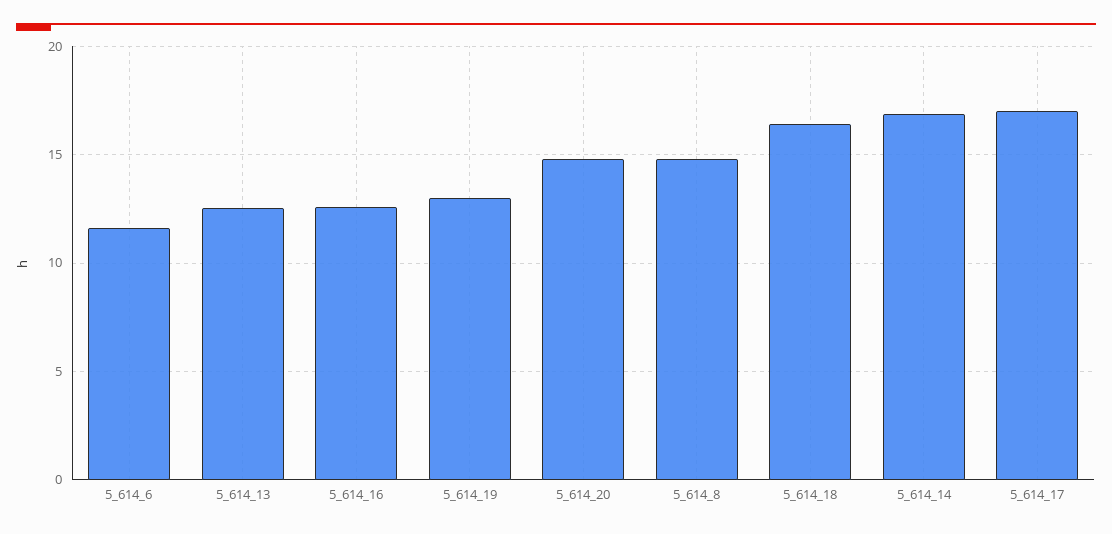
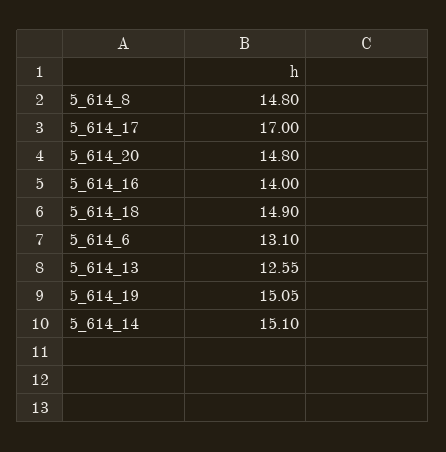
  {
-   "5_614_6": 11.5,
+   "5_614_6": 13.1,
    "5_614_13": 12.55,
-   "5_614_16": 12.5,
+   "5_614_16": 14,
-   "5_614_19": 13,
+   "5_614_19": 15.05,
    "5_614_20": 14.8,
    "5_614_8": 14.8,
-   "5_614_18": 16.5,
+   "5_614_18": 14.9,
-   "5_614_14": 17,
+   "5_614_14": 15.1,
    "5_614_17": 17
  }

